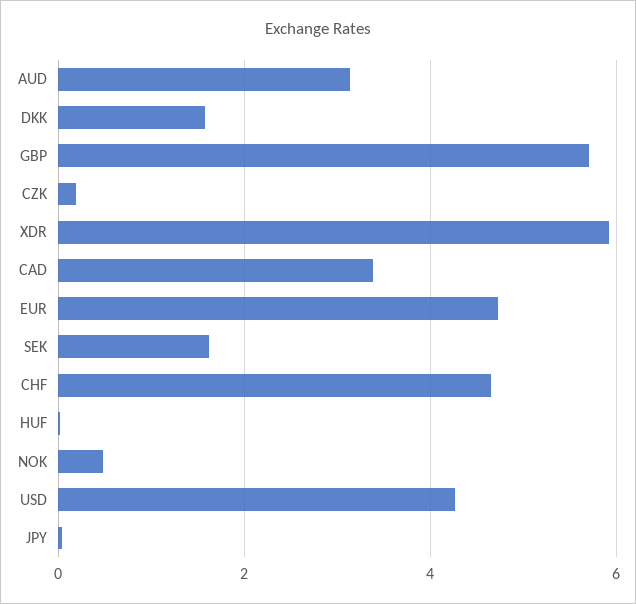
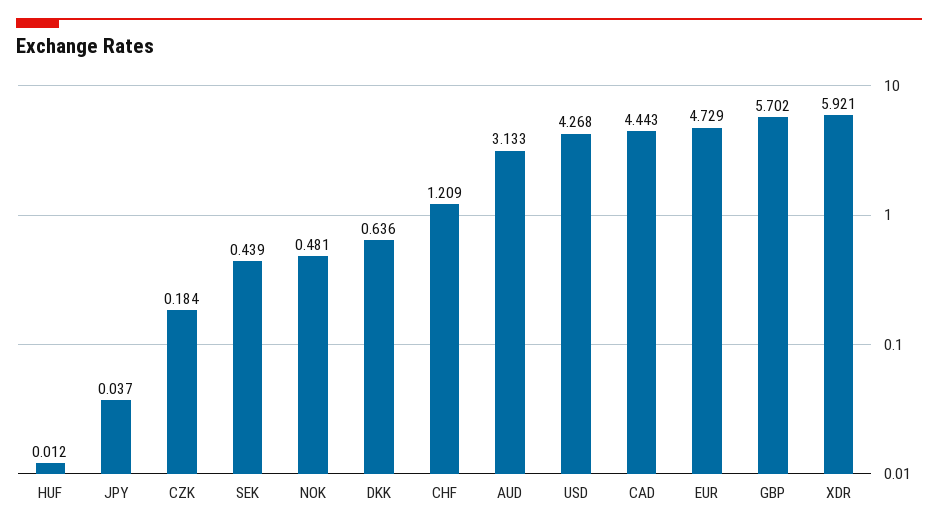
  {
    "AUD": 3.133,
-   "DKK": 1.6,
+   "DKK": 0.636,
    "GBP": 5.702,
    "CZK": 0.184,
    "XDR": 5.921,
-   "CAD": 3.4,
+   "CAD": 4.443,
    "EUR": 4.729,
-   "SEK": 1.6,
+   "SEK": 0.439,
-   "CHF": 4.6,
+   "CHF": 1.209,
    "HUF": 0.012,
    "NOK": 0.481,
    "USD": 4.268,
    "JPY": 0.037
  }

